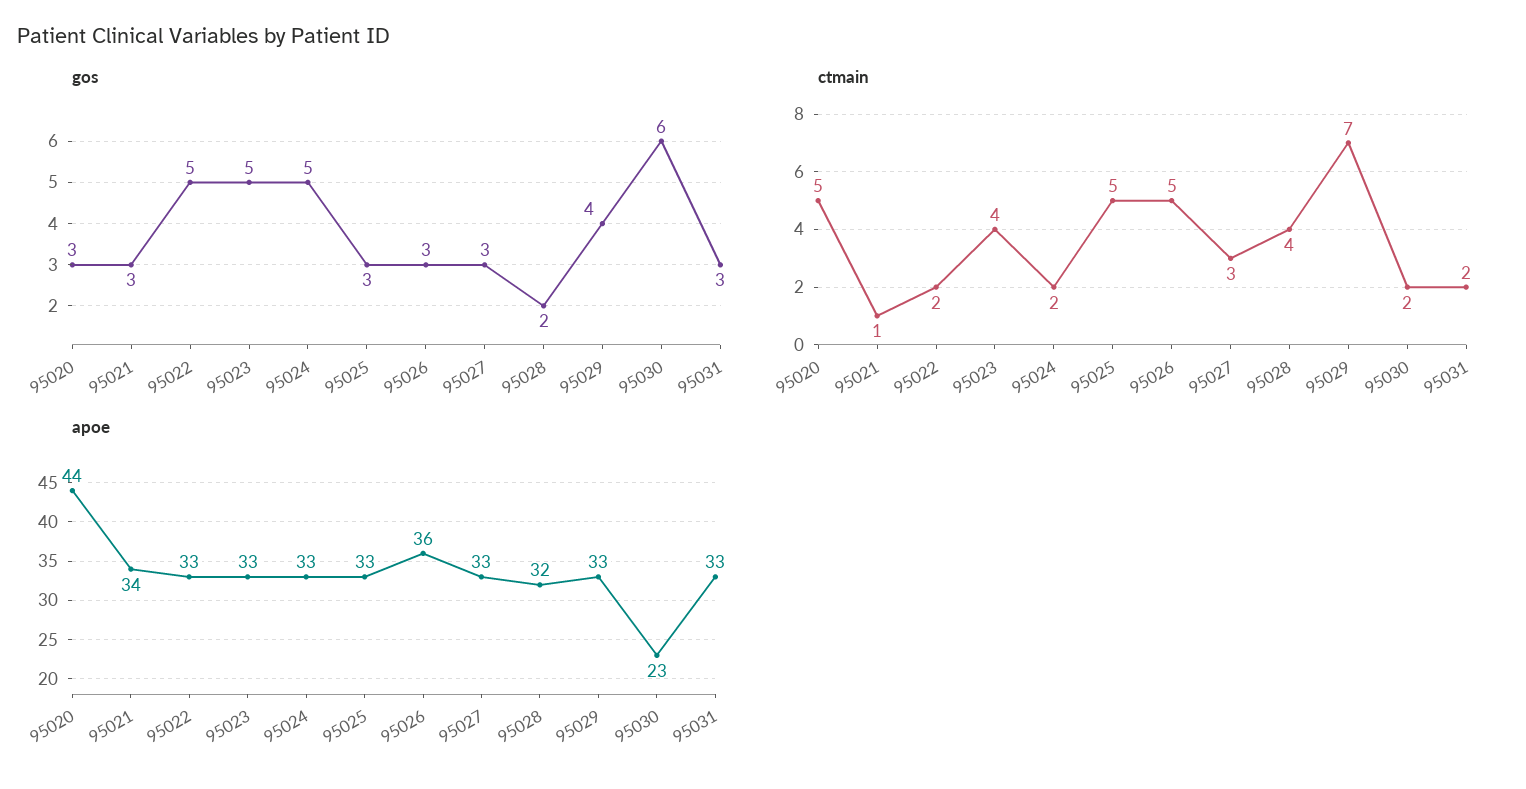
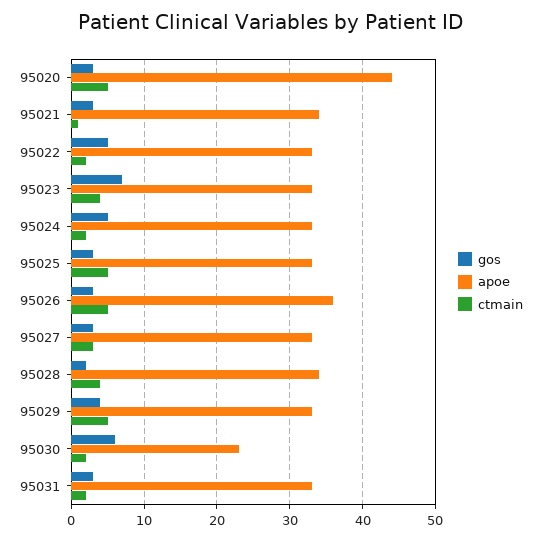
  {
    "gos": {
      "95020": 3,
      "95021": 3,
      "95022": 5,
-     "95023": 5,
+     "95023": 7,
      "95024": 5,
      "95025": 3,
      "95026": 3,
      "95027": 3,
      "95028": 2,
      "95029": 4,
      "95030": 6,
      "95031": 3
    },
    "ctmain": {
      "95020": 5,
      "95021": 1,
      "95022": 2,
      "95023": 4,
      "95024": 2,
      "95025": 5,
      "95026": 5,
      "95027": 3,
      "95028": 4,
-     "95029": 7,
+     "95029": 5,
      "95030": 2,
      "95031": 2
    },
    "apoe": {
      "95020": 44,
      "95021": 34,
      "95022": 33,
      "95023": 33,
      "95024": 33,
      "95025": 33,
      "95026": 36,
      "95027": 33,
-     "95028": 32,
+     "95028": 34,
      "95029": 33,
      "95030": 23,
      "95031": 33
    }
  }

